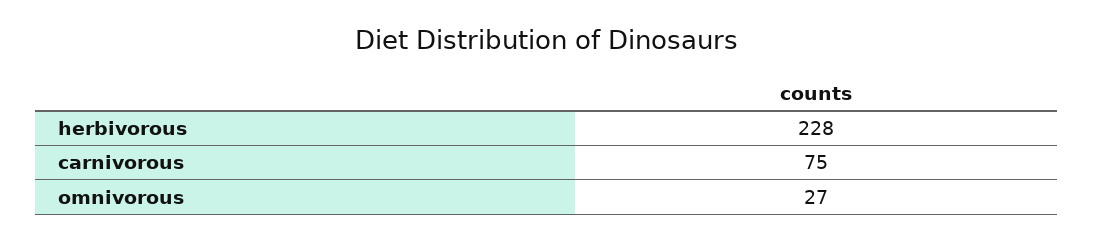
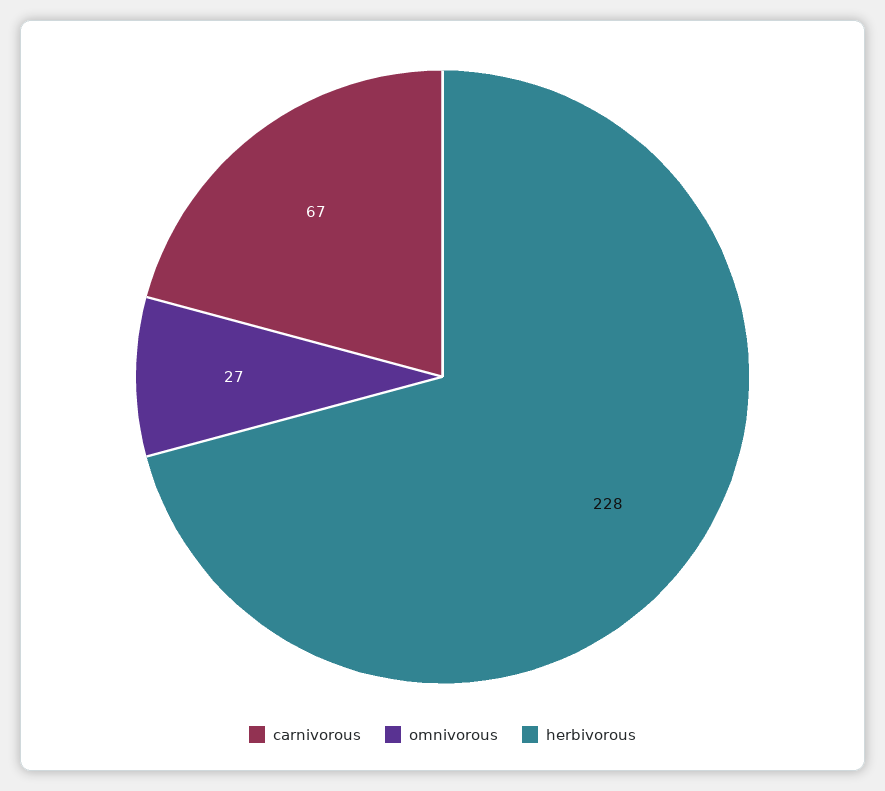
  {
    "herbivorous": 228,
-   "carnivorous": 75,
+   "carnivorous": 67,
    "omnivorous": 27
  }

